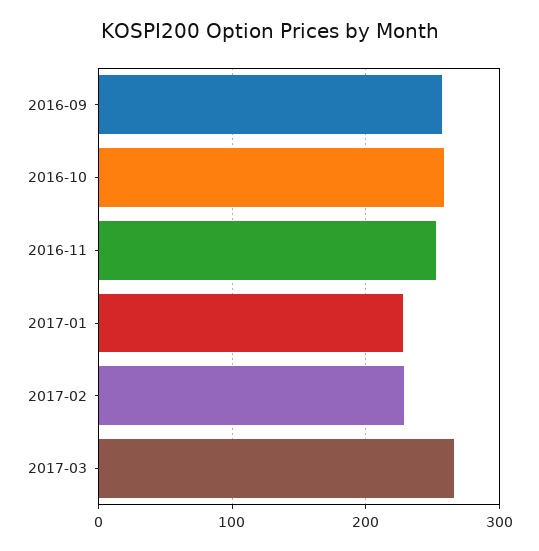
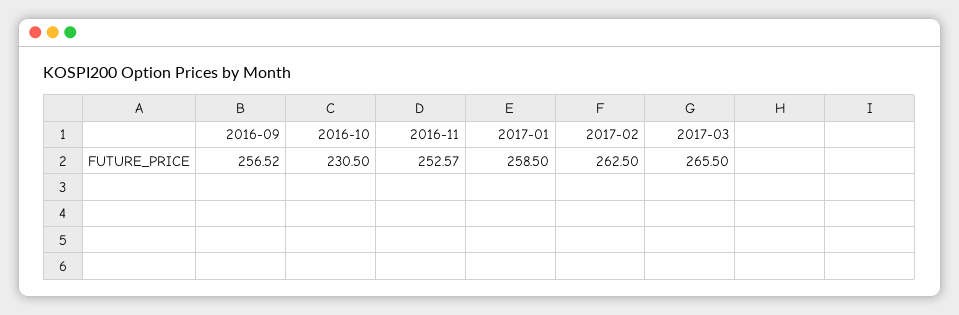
  {
    "2016-09": 256.52,
-   "2016-10": 260,
+   "2016-10": 230.5,
    "2016-11": 252.57,
-   "2017-01": 230,
+   "2017-01": 258.5,
-   "2017-02": 230,
+   "2017-02": 262.5,
    "2017-03": 265.5
  }

